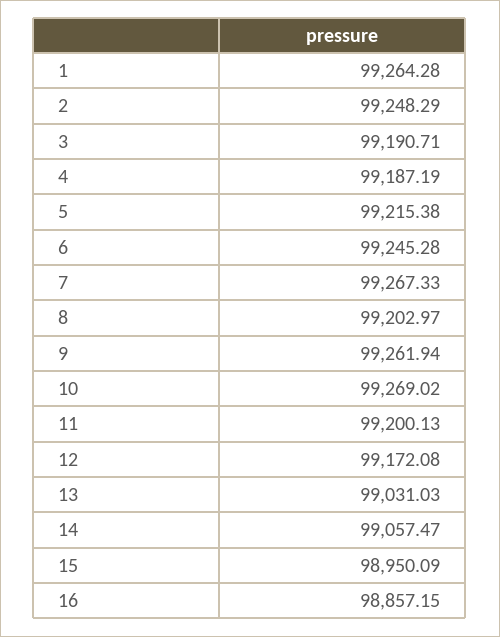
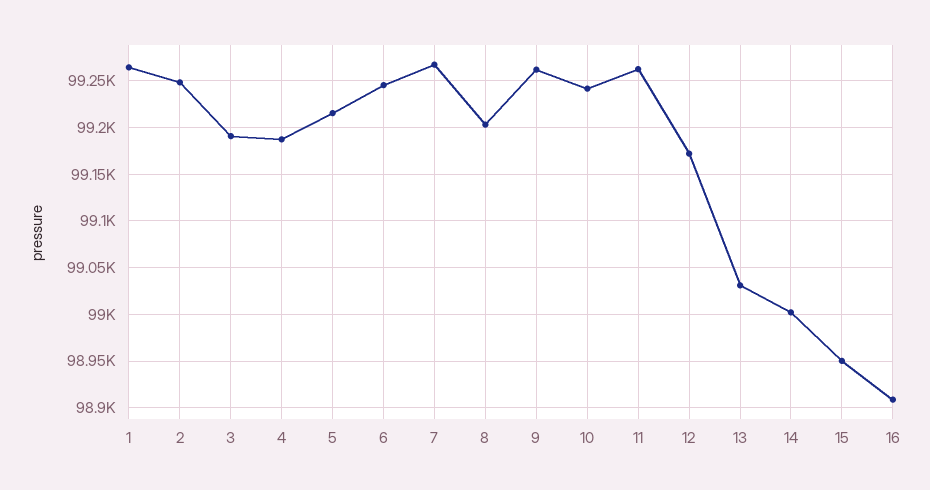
  {
    "1": 99264.28,
    "2": 99248.29,
    "3": 99190.71,
    "4": 99187.19,
    "5": 99215.38,
    "6": 99245.28,
    "7": 99267.33,
    "8": 99202.97,
    "9": 99261.94,
-   "10": 99269.02,
+   "10": 99240,
-   "11": 99200.13,
+   "11": 99260,
    "12": 99172.08,
    "13": 99031.03,
-   "14": 99057.47,
+   "14": 99000,
    "15": 98950.09,
-   "16": 98857.15
+   "16": 98910
  }

